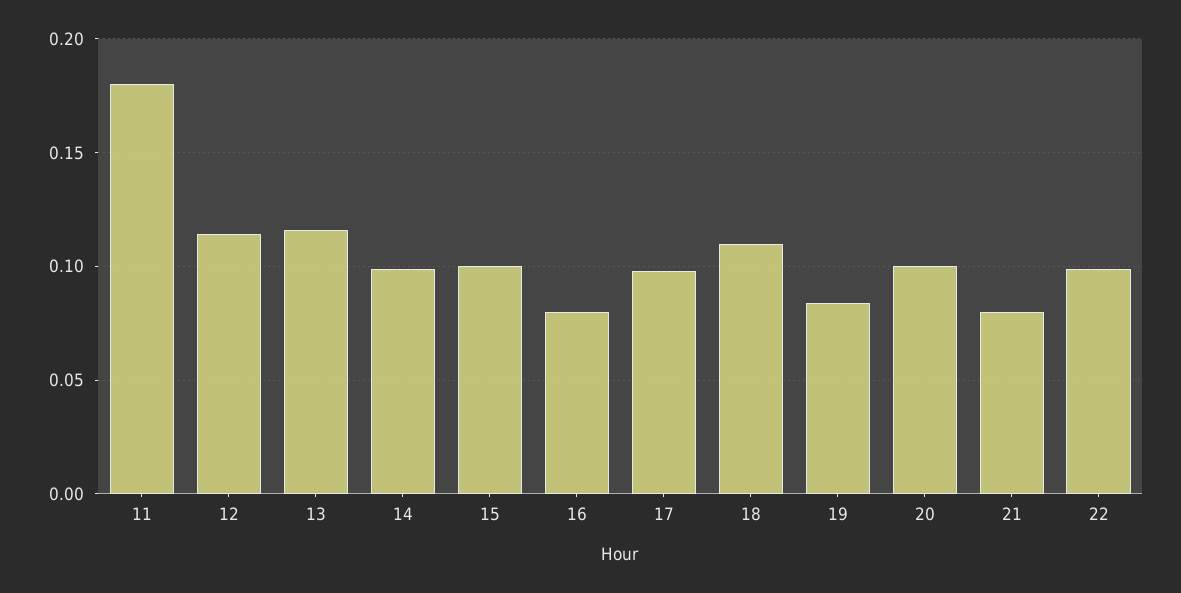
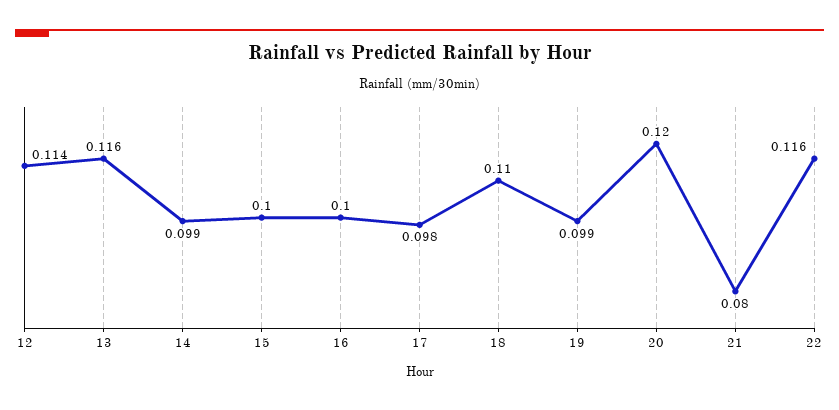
  {
-   "11": 0.18,
    "12": 0.114,
    "13": 0.116,
    "14": 0.099,
    "15": 0.1,
-   "16": 0.08,
+   "16": 0.1,
    "17": 0.098,
    "18": 0.11,
-   "19": 0.085,
+   "19": 0.099,
-   "20": 0.1,
+   "20": 0.12,
    "21": 0.08,
-   "22": 0.1
+   "22": 0.116
  }

